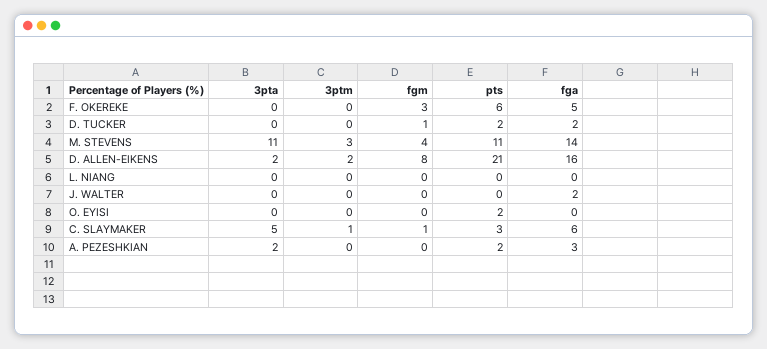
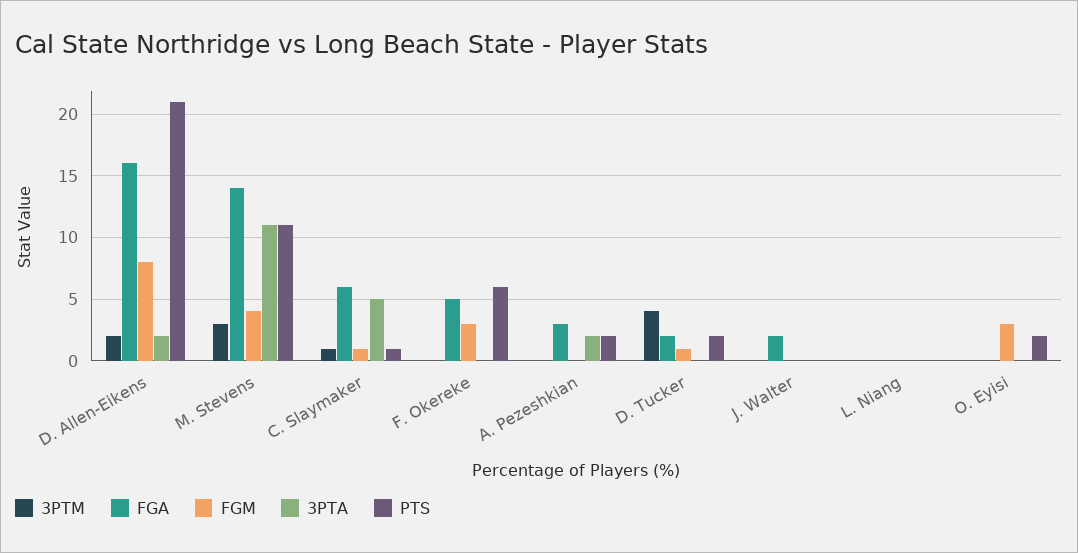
  {
    "3pta": {
      "F. OKEREKE": 0,
      "D. TUCKER": 0,
      "M. STEVENS": 11,
      "D. ALLEN-EIKENS": 2,
      "L. NIANG": 0,
      "J. WALTER": 0,
      "O. EYISI": 0,
      "C. SLAYMAKER": 5,
      "A. PEZESHKIAN": 2
    },
    "3ptm": {
      "F. OKEREKE": 0,
-     "D. TUCKER": 0,
+     "D. TUCKER": 4,
      "M. STEVENS": 3,
      "D. ALLEN-EIKENS": 2,
      "L. NIANG": 0,
      "J. WALTER": 0,
      "O. EYISI": 0,
      "C. SLAYMAKER": 1,
      "A. PEZESHKIAN": 0
    },
    "fgm": {
      "F. OKEREKE": 3,
      "D. TUCKER": 1,
      "M. STEVENS": 4,
      "D. ALLEN-EIKENS": 8,
      "L. NIANG": 0,
      "J. WALTER": 0,
-     "O. EYISI": 0,
+     "O. EYISI": 3,
      "C. SLAYMAKER": 1,
      "A. PEZESHKIAN": 0
    },
    "pts": {
      "F. OKEREKE": 6,
      "D. TUCKER": 2,
      "M. STEVENS": 11,
      "D. ALLEN-EIKENS": 21,
      "L. NIANG": 0,
      "J. WALTER": 0,
      "O. EYISI": 2,
-     "C. SLAYMAKER": 3,
+     "C. SLAYMAKER": 1,
      "A. PEZESHKIAN": 2
    },
    "fga": {
      "F. OKEREKE": 5,
      "D. TUCKER": 2,
      "M. STEVENS": 14,
      "D. ALLEN-EIKENS": 16,
      "L. NIANG": 0,
      "J. WALTER": 2,
      "O. EYISI": 0,
      "C. SLAYMAKER": 6,
      "A. PEZESHKIAN": 3
    }
  }

